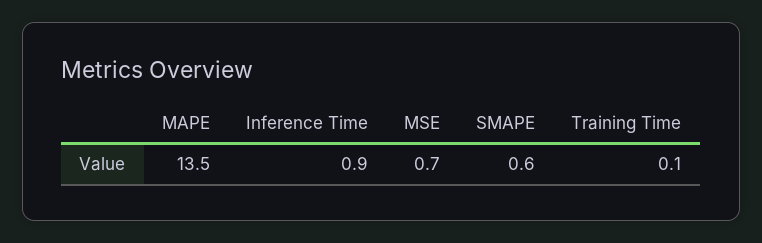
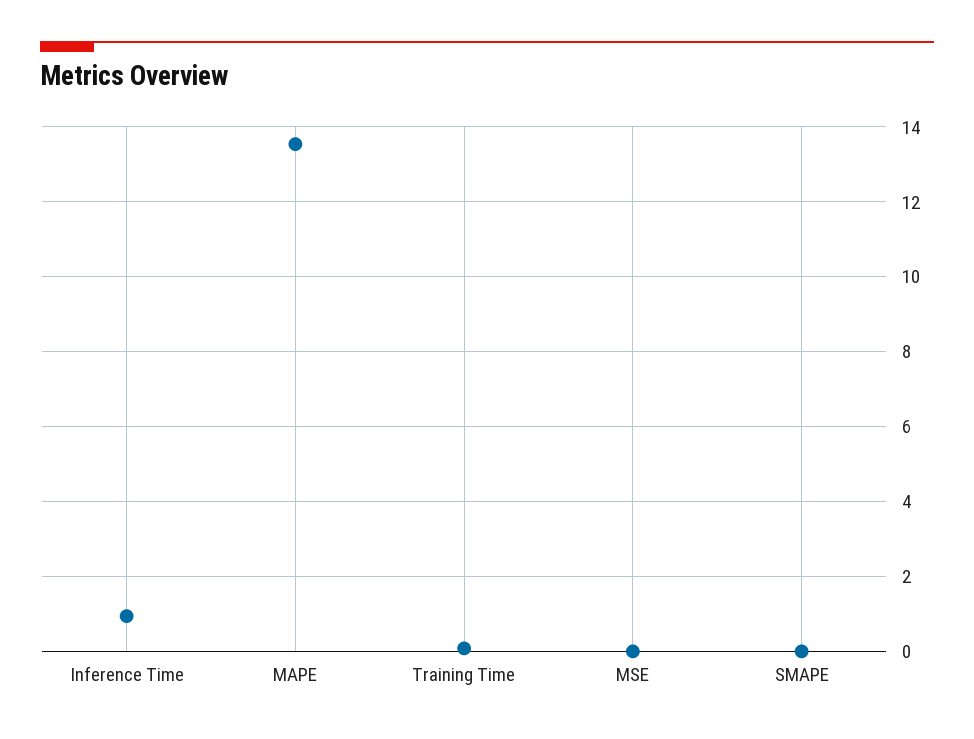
  {
    "MAPE": 13.5,
    "Inference Time": 0.9,
-   "MSE": 0.7,
+   "MSE": 0,
-   "SMAPE": 0.6,
+   "SMAPE": 0,
    "Training Time": 0.1
  }

